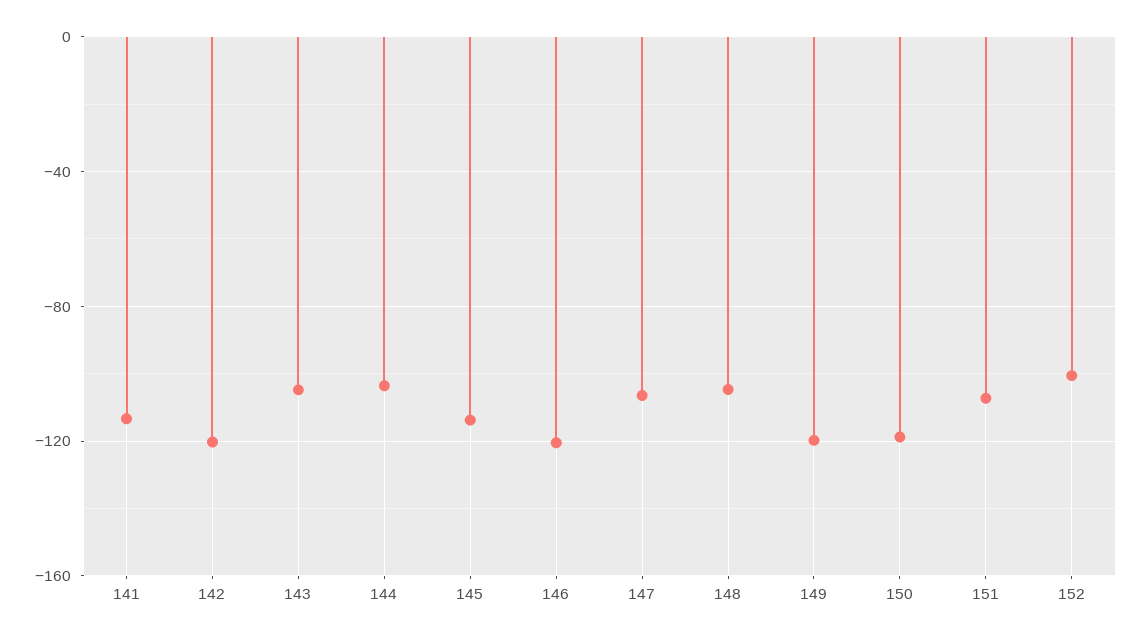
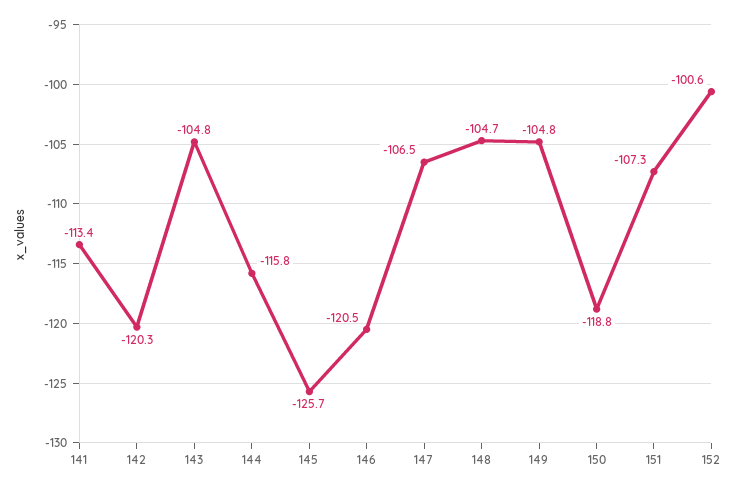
  {
    "141": -113.4,
    "142": -120.3,
    "143": -104.8,
-   "144": -105,
+   "144": -115.8,
-   "145": -115,
+   "145": -125.7,
    "146": -120.5,
    "147": -106.5,
    "148": -104.7,
-   "149": -120,
+   "149": -104.8,
    "150": -118.8,
    "151": -107.3,
    "152": -100.6
  }

